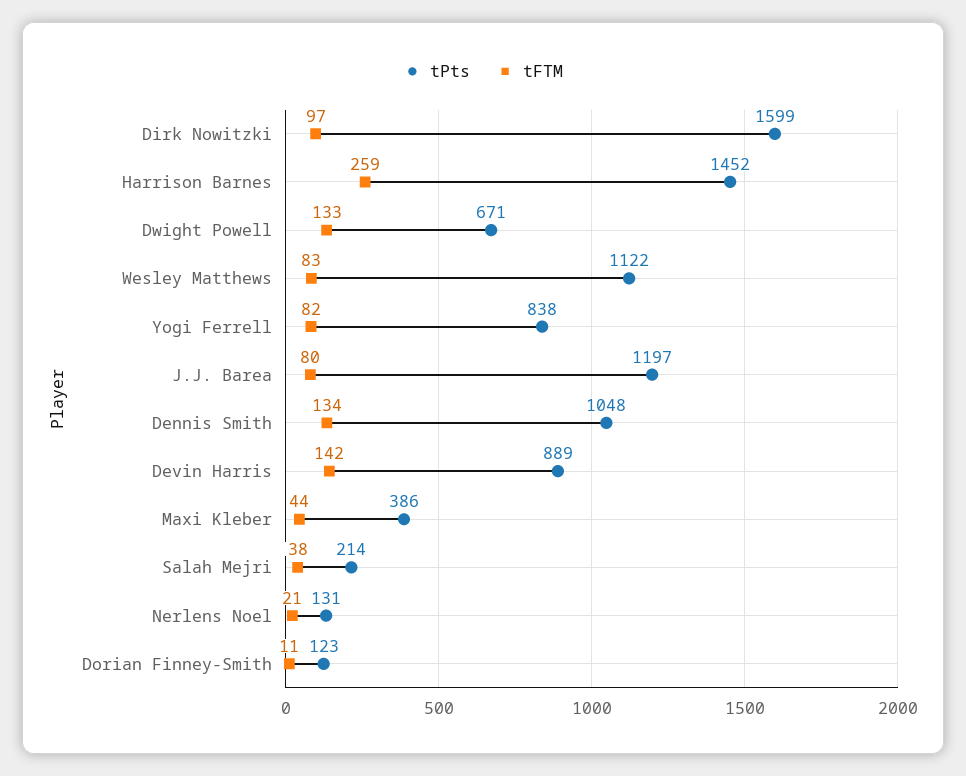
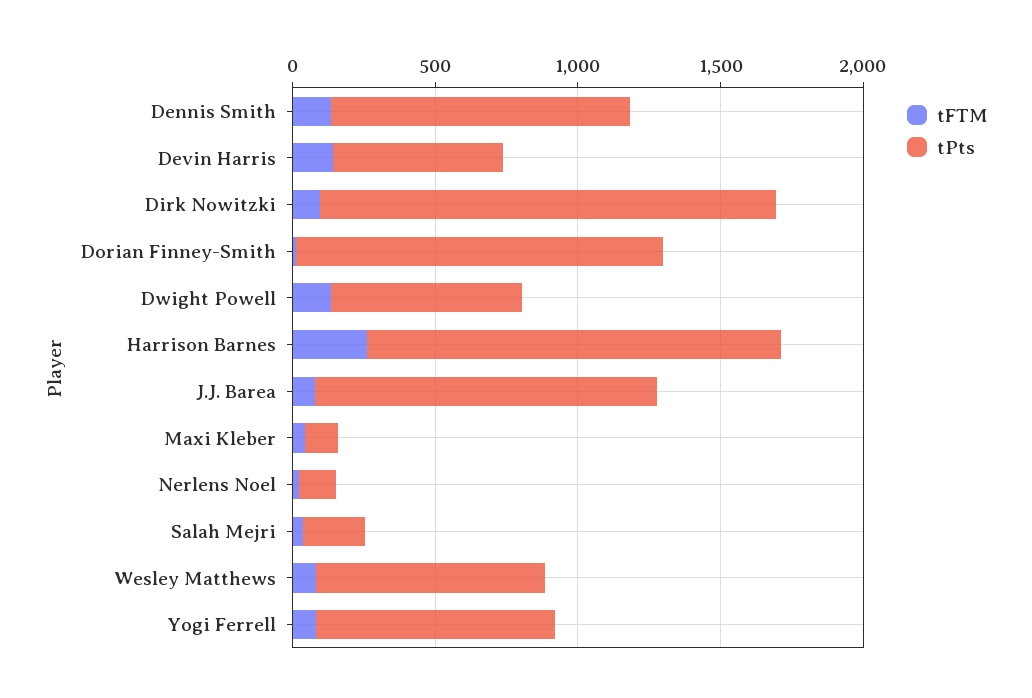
  {
    "tPts": {
      "Dirk Nowitzki": 1599,
      "Harrison Barnes": 1452,
      "Dwight Powell": 671,
-     "Wesley Matthews": 1122,
+     "Wesley Matthews": 800,
      "Yogi Ferrell": 838,
      "J.J. Barea": 1197,
      "Dennis Smith": 1048,
-     "Devin Harris": 889,
+     "Devin Harris": 600,
-     "Maxi Kleber": 386,
+     "Maxi Kleber": 100,
      "Salah Mejri": 214,
      "Nerlens Noel": 131,
-     "Dorian Finney-Smith": 123
+     "Dorian Finney-Smith": 1300
    },
    "tFTM": {
      "Dirk Nowitzki": 97,
      "Harrison Barnes": 259,
      "Dwight Powell": 133,
      "Wesley Matthews": 83,
      "Yogi Ferrell": 82,
      "J.J. Barea": 80,
      "Dennis Smith": 134,
      "Devin Harris": 142,
      "Maxi Kleber": 44,
      "Salah Mejri": 38,
      "Nerlens Noel": 21,
      "Dorian Finney-Smith": 11
    }
  }

